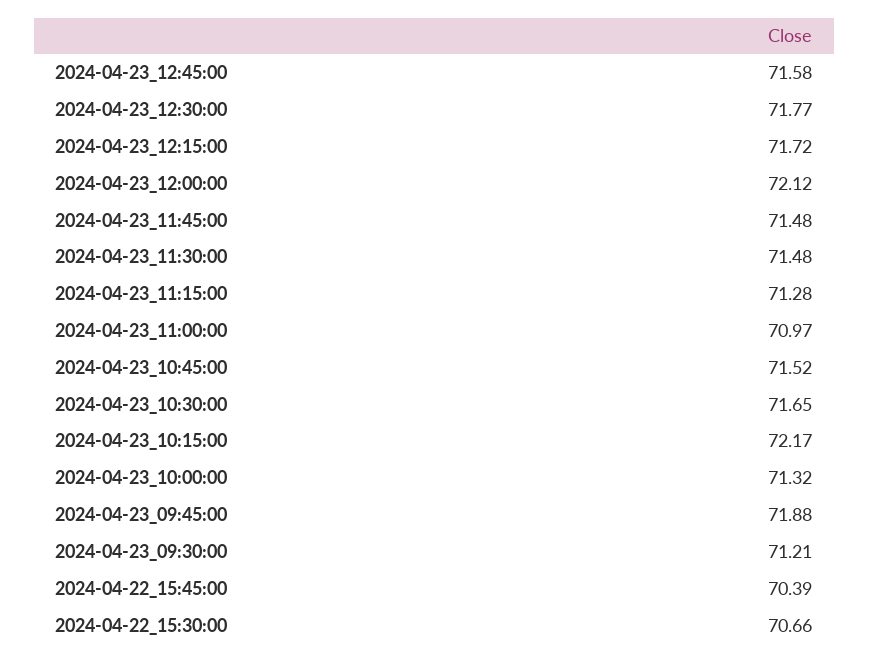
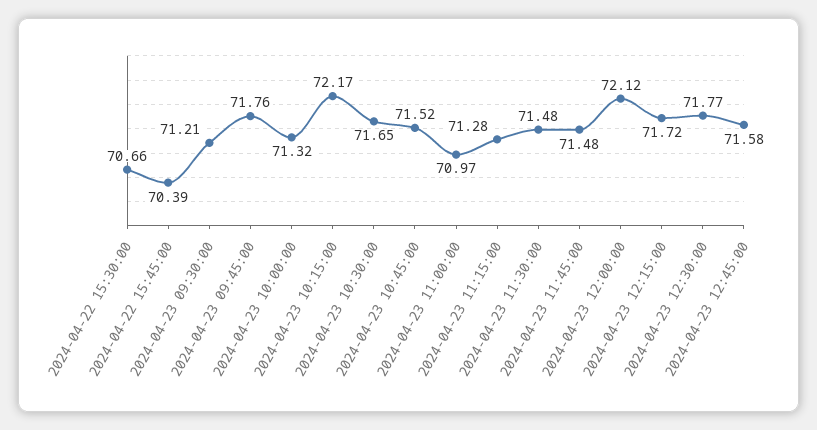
  {
    "2024-04-23_12:45:00": 71.58,
    "2024-04-23_12:30:00": 71.77,
    "2024-04-23_12:15:00": 71.72,
    "2024-04-23_12:00:00": 72.12,
    "2024-04-23_11:45:00": 71.48,
    "2024-04-23_11:30:00": 71.48,
    "2024-04-23_11:15:00": 71.28,
    "2024-04-23_11:00:00": 70.97,
    "2024-04-23_10:45:00": 71.52,
    "2024-04-23_10:30:00": 71.65,
    "2024-04-23_10:15:00": 72.17,
    "2024-04-23_10:00:00": 71.32,
-   "2024-04-23_09:45:00": 71.88,
+   "2024-04-23_09:45:00": 71.76,
    "2024-04-23_09:30:00": 71.21,
    "2024-04-22_15:45:00": 70.39,
    "2024-04-22_15:30:00": 70.66
  }

